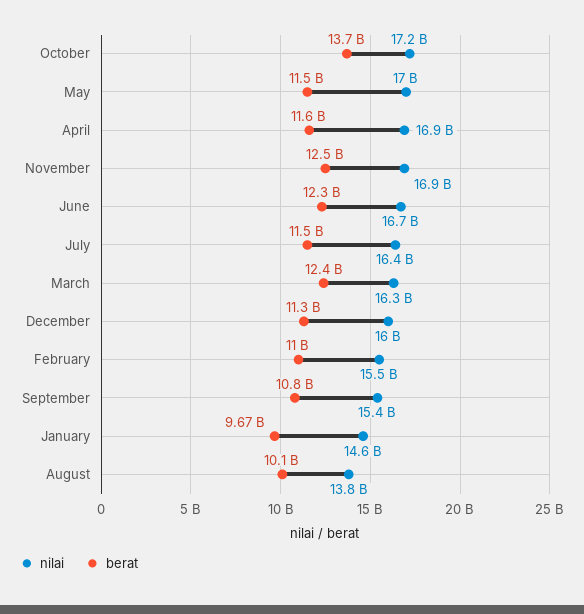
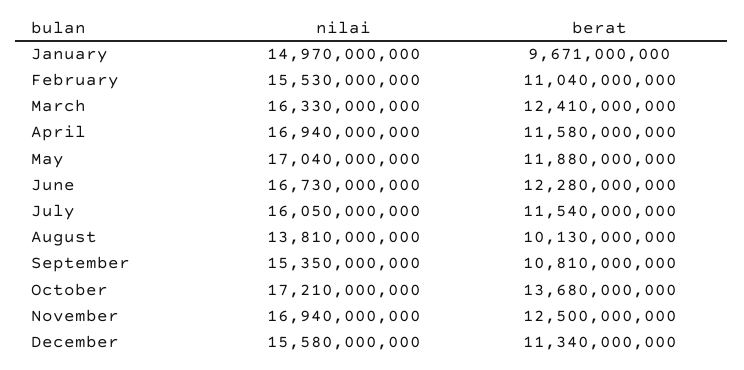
  {
    "nilai": {
      "October": 17210000000,
      "May": 17040000000,
      "April": 16940000000,
      "November": 16940000000,
      "June": 16730000000,
-     "July": 16400000000,
+     "July": 16050000000,
      "March": 16330000000,
-     "December": 16000000000,
+     "December": 15580000000,
      "February": 15530000000,
      "September": 15350000000,
-     "January": 14600000000,
+     "January": 14970000000,
      "August": 13810000000
    },
    "berat": {
      "October": 13680000000,
-     "May": 11500000000,
+     "May": 11880000000,
      "April": 11580000000,
      "November": 12500000000,
      "June": 12280000000,
      "July": 11540000000,
      "March": 12410000000,
      "December": 11340000000,
      "February": 11040000000,
      "September": 10810000000,
      "January": 9671000000,
      "August": 10130000000
    }
  }

